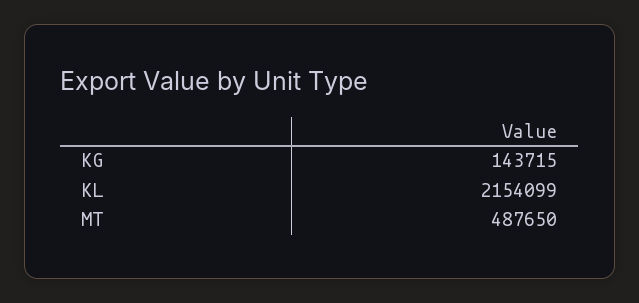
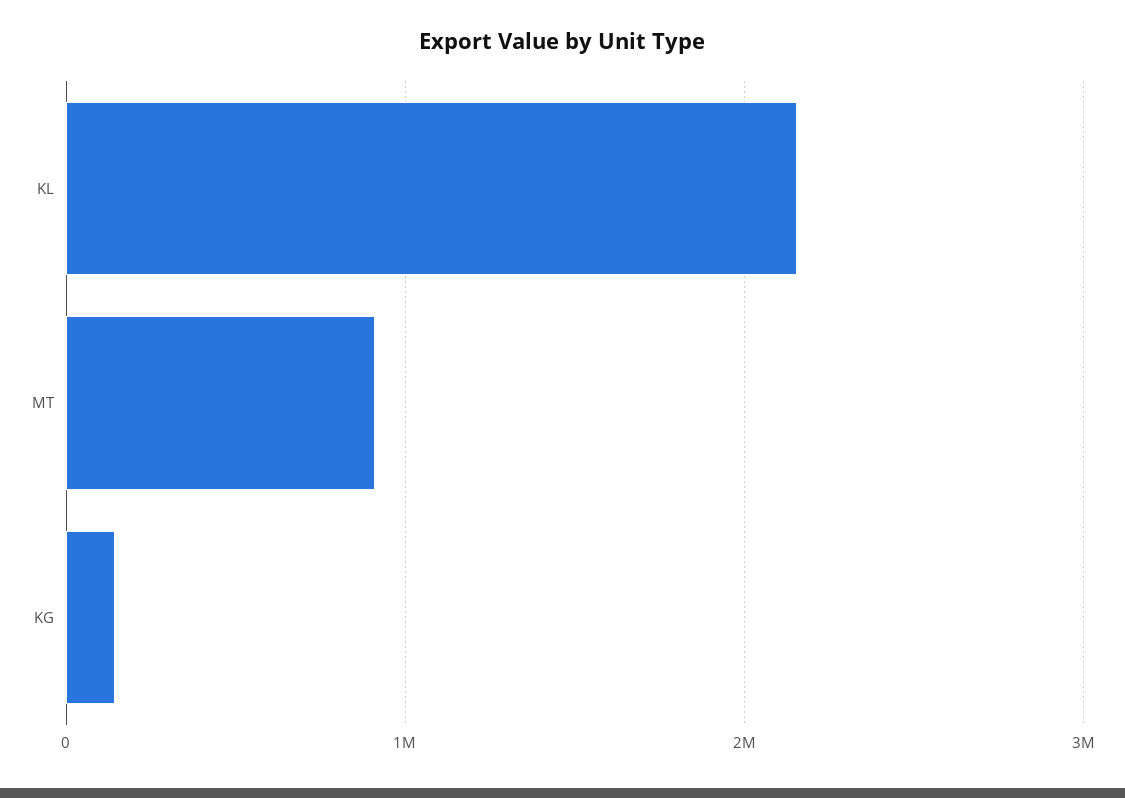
  {
    "KG": 143715,
    "KL": 2154099,
-   "MT": 487650
+   "MT": 900000
  }

